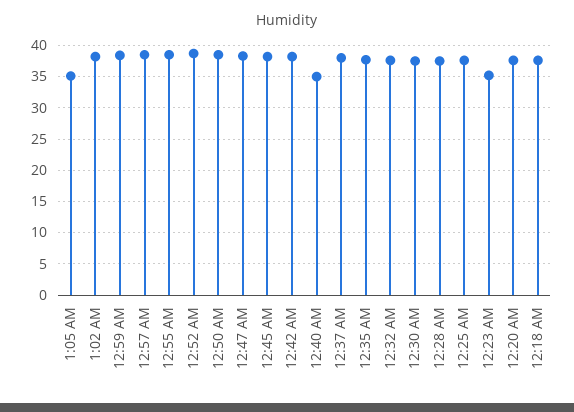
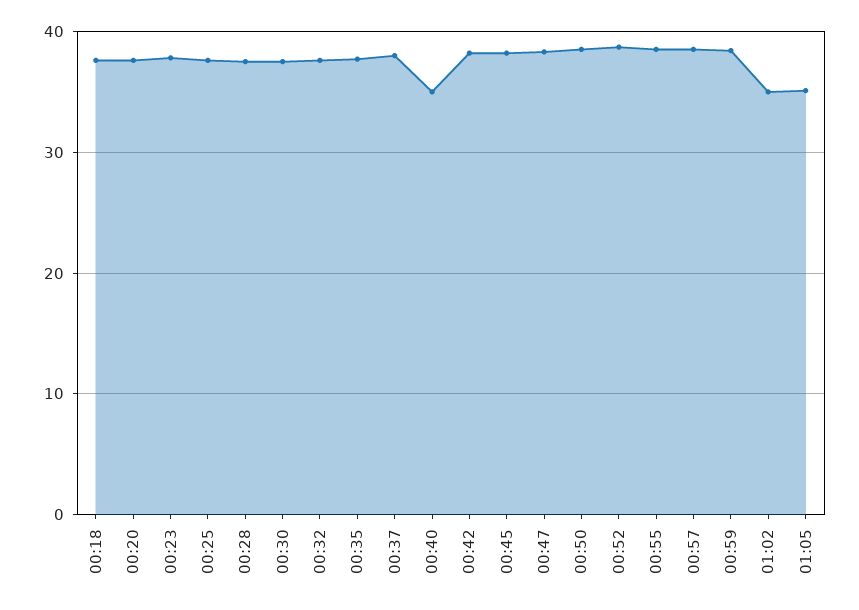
  {
    "1:05 AM": 35,
-   "1:02 AM": 38,
+   "1:02 AM": 35,
    "12:59 AM": 38,
    "12:57 AM": 39,
    "12:55 AM": 39,
    "12:52 AM": 39,
    "12:50 AM": 39,
    "12:47 AM": 38,
    "12:45 AM": 38,
    "12:42 AM": 38,
    "12:40 AM": 35,
    "12:37 AM": 38,
    "12:35 AM": 38,
    "12:32 AM": 38,
    "12:30 AM": 38,
    "12:28 AM": 38,
    "12:25 AM": 38,
-   "12:23 AM": 35,
+   "12:23 AM": 38,
    "12:20 AM": 38,
    "12:18 AM": 38
  }

